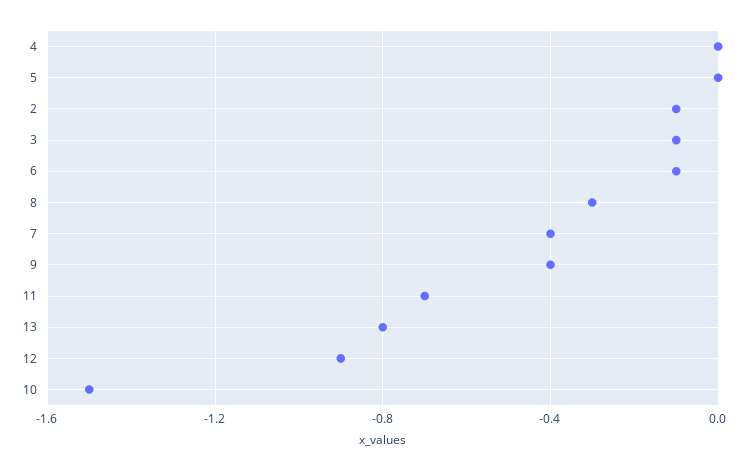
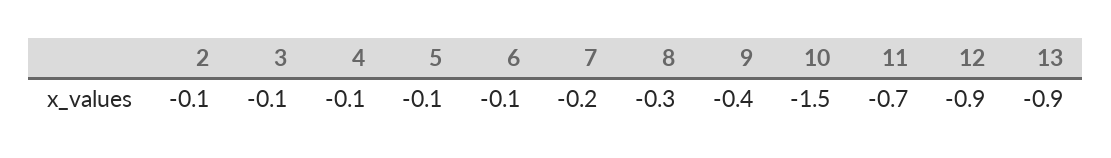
  {
-   "4": 0,
+   "4": -0.1,
-   "5": 0,
+   "5": -0.1,
    "2": -0.1,
    "3": -0.1,
    "6": -0.1,
    "8": -0.3,
-   "7": -0.4,
+   "7": -0.2,
    "9": -0.4,
    "11": -0.7,
-   "13": -0.8,
+   "13": -0.9,
    "12": -0.9,
    "10": -1.5
  }

